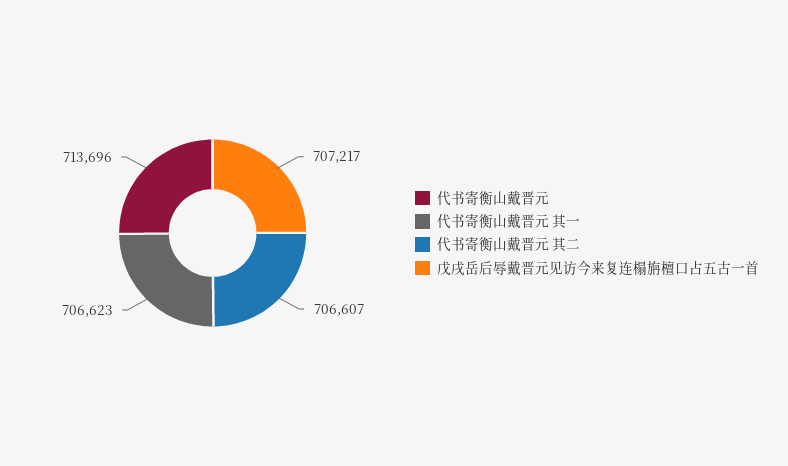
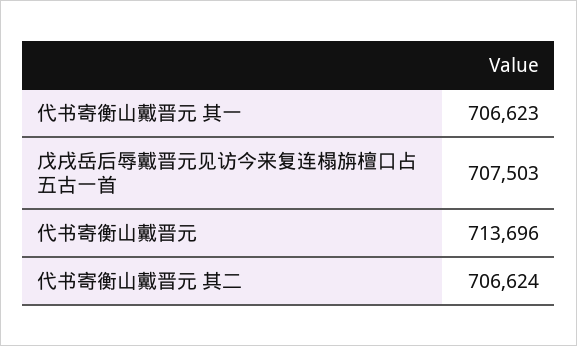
  {
    "代书寄衡山戴晋元": 713696,
    "代书寄衡山戴晋元 其一": 706623,
-   "代书寄衡山戴晋元 其二": 706607,
+   "代书寄衡山戴晋元 其二": 706624,
-   "戊戌岳后辱戴晋元见访今来复连榻旃檀口占五古一首": 707217
+   "戊戌岳后辱戴晋元见访今来复连榻旃檀口占五古一首": 707503
  }

